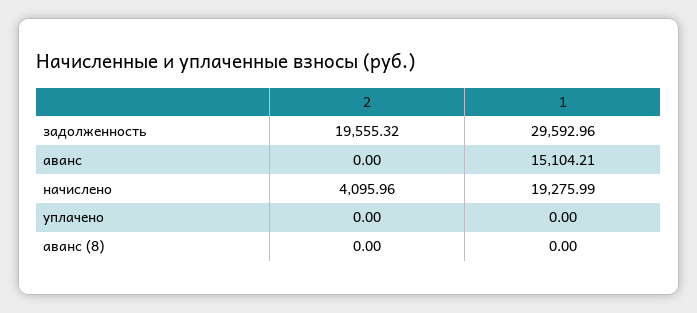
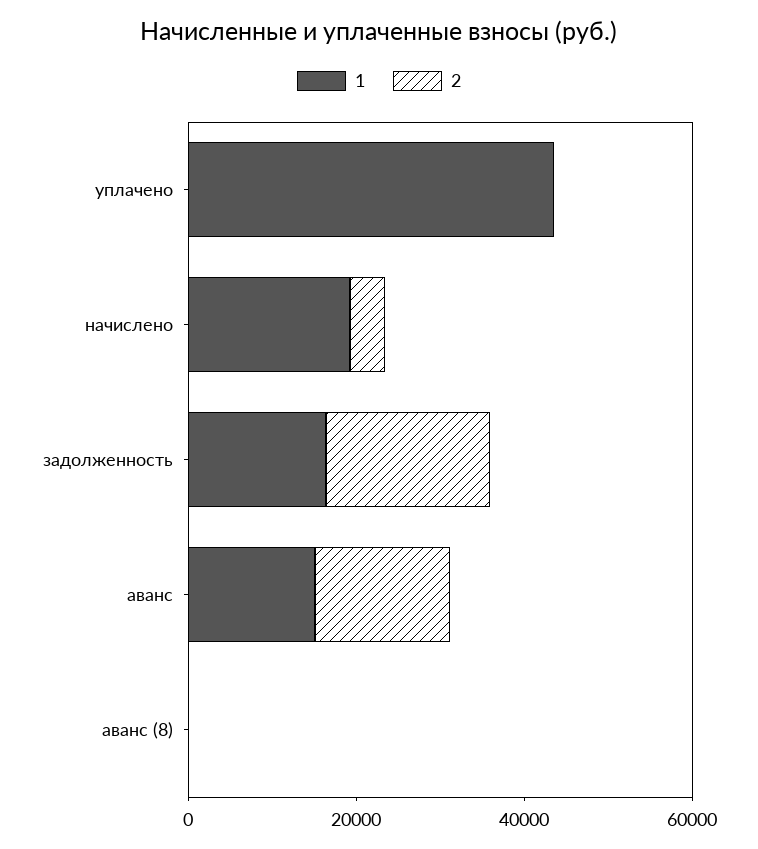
  {
    "2": {
      "задолженность": 19555.32,
-     "аванс": 0,
+     "аванс": 15000,
      "начислено": 4095.96,
      "уплачено": 0,
      "аванс (8)": 0
    },
    "1": {
-     "задолженность": 29592.96,
+     "задолженность": 15000,
      "аванс": 15104.21,
      "начислено": 19275.99,
-     "уплачено": 0,
+     "уплачено": 45000,
      "аванс (8)": 0
    }
  }

